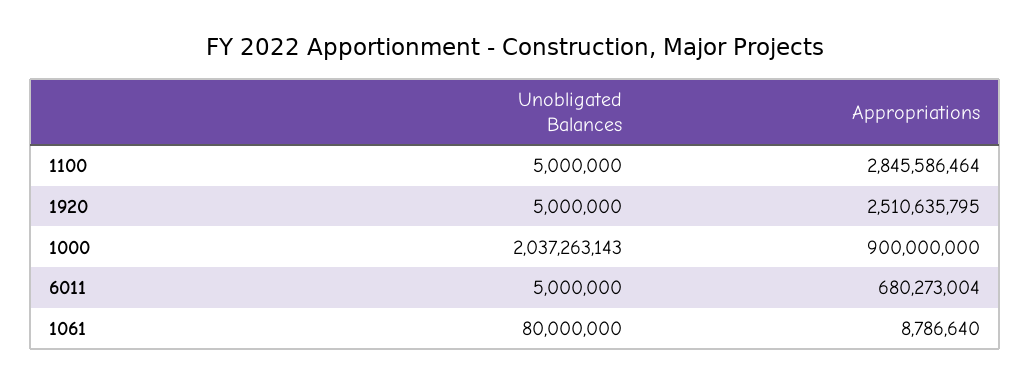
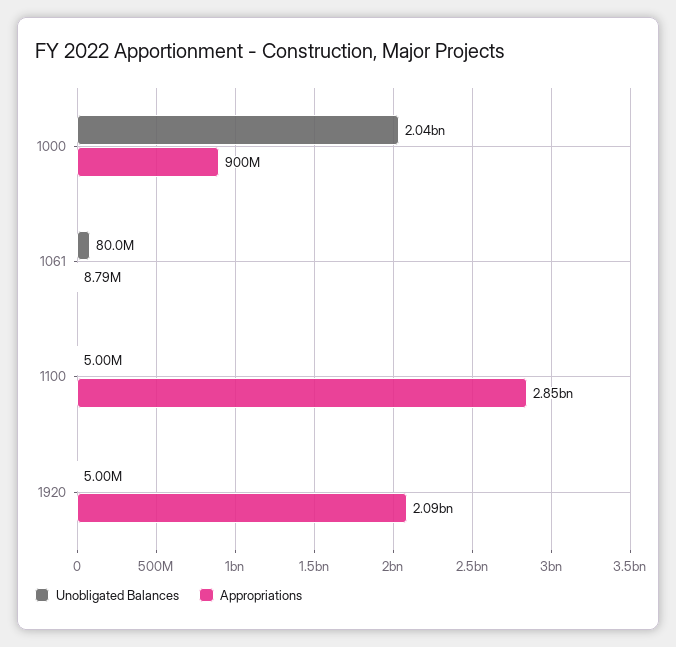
  {
    "Unobligated Balances": {
      "1100": 5000000,
      "1920": 5000000,
      "1000": 2037263143,
-     "6011": 5000000,
      "1061": 80000000
    },
    "Appropriations": {
      "1100": 2845586464,
-     "1920": 2510635795,
+     "1920": 2090000000,
      "1000": 900000000,
-     "6011": 680273004,
      "1061": 8786640
    }
  }

